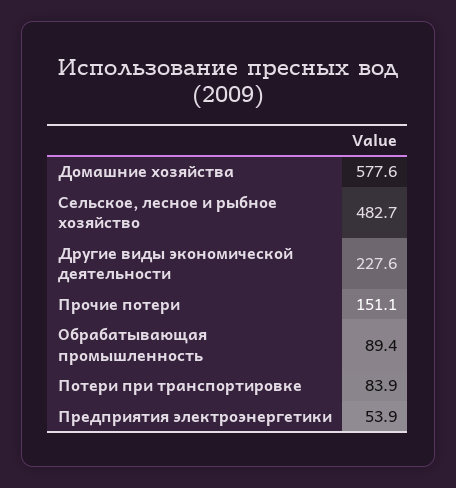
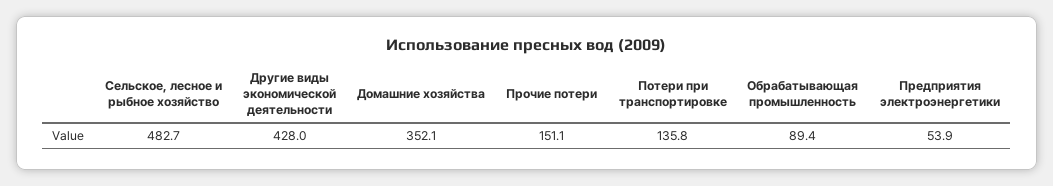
  {
-   "Домашние хозяйства": 577.6,
+   "Домашние хозяйства": 352.1,
    "Сельское, лесное и рыбное хозяйство": 482.7,
-   "Другие виды экономической деятельности": 227.6,
+   "Другие виды экономической деятельности": 428,
    "Прочие потери": 151.1,
    "Обрабатывающая промышленность": 89.4,
-   "Потери при транспортировке": 83.9,
+   "Потери при транспортировке": 135.8,
    "Предприятия электроэнергетики": 53.9
  }

